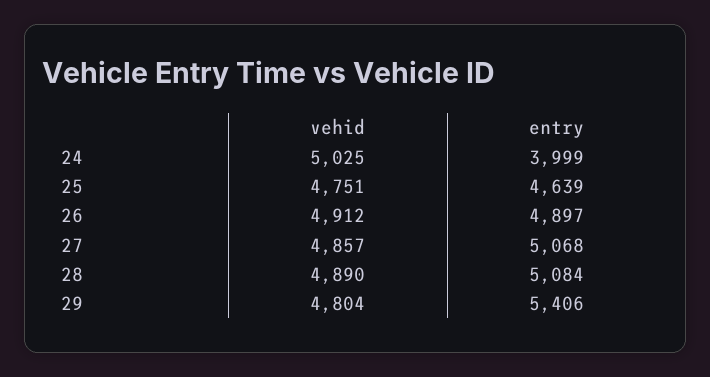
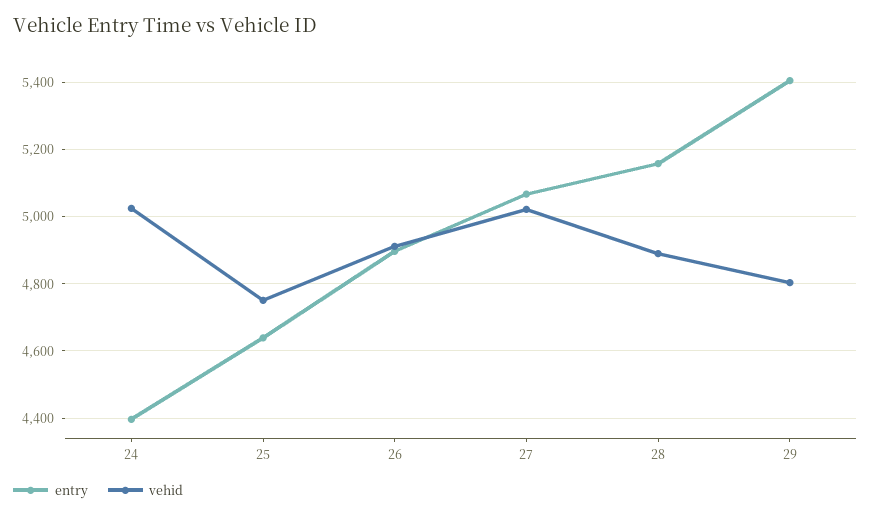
  {
    "vehid": {
      "24": 5025,
      "25": 4751,
      "26": 4912,
-     "27": 4857,
+     "27": 5020,
      "28": 4890,
      "29": 4804
    },
    "entry": {
-     "24": 3999,
+     "24": 4400,
      "25": 4639,
      "26": 4897,
      "27": 5068,
-     "28": 5084,
+     "28": 5160,
      "29": 5406
    }
  }

